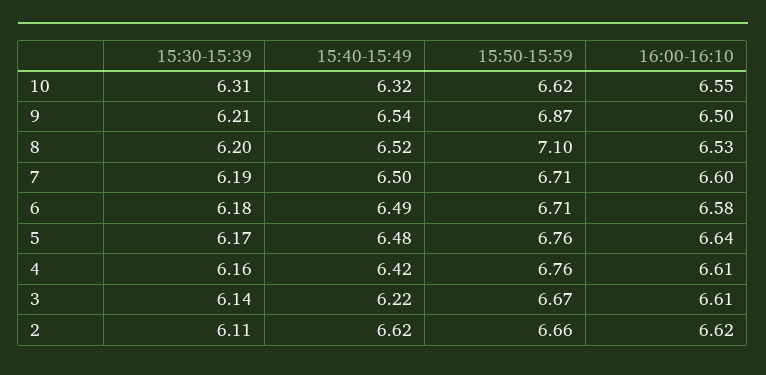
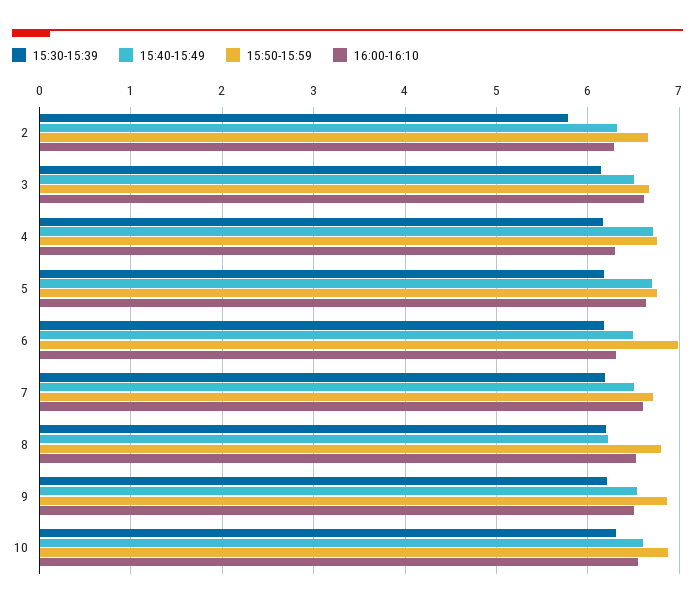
  {
    "15:30-15:39": {
      "10": 6.31,
      "9": 6.21,
      "8": 6.2,
      "7": 6.19,
      "6": 6.18,
      "5": 6.17,
      "4": 6.16,
      "3": 6.14,
-     "2": 6.11
+     "2": 5.8
    },
    "15:40-15:49": {
-     "10": 6.32,
+     "10": 6.6,
      "9": 6.54,
-     "8": 6.52,
+     "8": 6.2,
      "7": 6.5,
      "6": 6.49,
-     "5": 6.48,
+     "5": 6.7,
-     "4": 6.42,
+     "4": 6.7,
-     "3": 6.22,
+     "3": 6.5,
-     "2": 6.62
+     "2": 6.3
    },
    "15:50-15:59": {
-     "10": 6.62,
+     "10": 6.9,
      "9": 6.87,
-     "8": 7.1,
+     "8": 6.8,
      "7": 6.71,
-     "6": 6.71,
+     "6": 7,
      "5": 6.76,
      "4": 6.76,
      "3": 6.67,
      "2": 6.66
    },
    "16:00-16:10": {
      "10": 6.55,
      "9": 6.5,
      "8": 6.53,
      "7": 6.6,
-     "6": 6.58,
+     "6": 6.3,
      "5": 6.64,
-     "4": 6.61,
+     "4": 6.3,
      "3": 6.61,
-     "2": 6.62
+     "2": 6.3
    }
  }

